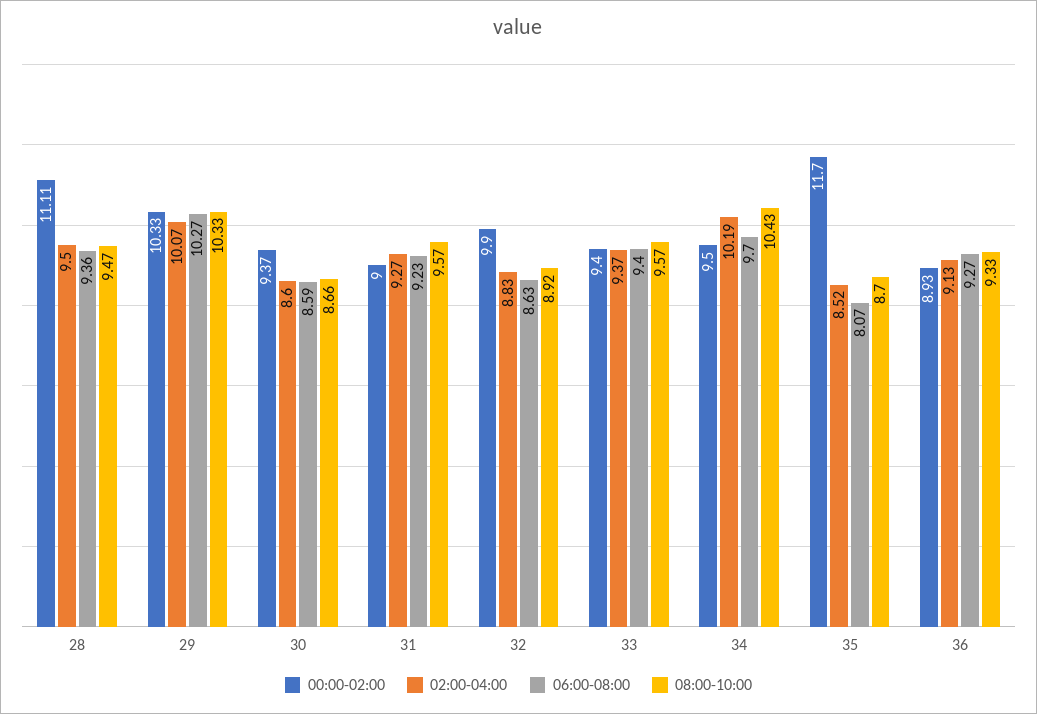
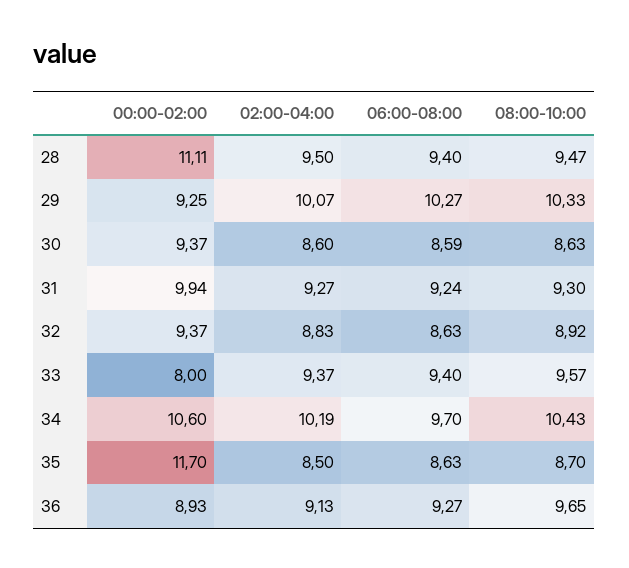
  {
    "00:00-02:00": {
      "28": 11.11,
-     "29": 10.33,
+     "29": 9.25,
      "30": 9.37,
-     "31": 9,
+     "31": 9.94,
-     "32": 9.9,
+     "32": 9.37,
-     "33": 9.4,
+     "33": 8,
-     "34": 9.5,
+     "34": 10.6,
      "35": 11.7,
      "36": 8.93
    },
    "02:00-04:00": {
      "28": 9.5,
      "29": 10.07,
      "30": 8.6,
      "31": 9.27,
      "32": 8.83,
      "33": 9.37,
      "34": 10.19,
-     "35": 8.52,
+     "35": 8.5,
      "36": 9.13
    },
    "06:00-08:00": {
-     "28": 9.36,
+     "28": 9.4,
      "29": 10.27,
      "30": 8.59,
-     "31": 9.23,
+     "31": 9.24,
      "32": 8.63,
      "33": 9.4,
      "34": 9.7,
-     "35": 8.07,
+     "35": 8.63,
      "36": 9.27
    },
    "08:00-10:00": {
      "28": 9.47,
      "29": 10.33,
-     "30": 8.66,
+     "30": 8.63,
-     "31": 9.57,
+     "31": 9.3,
      "32": 8.92,
      "33": 9.57,
      "34": 10.43,
      "35": 8.7,
-     "36": 9.33
+     "36": 9.65
    }
  }

